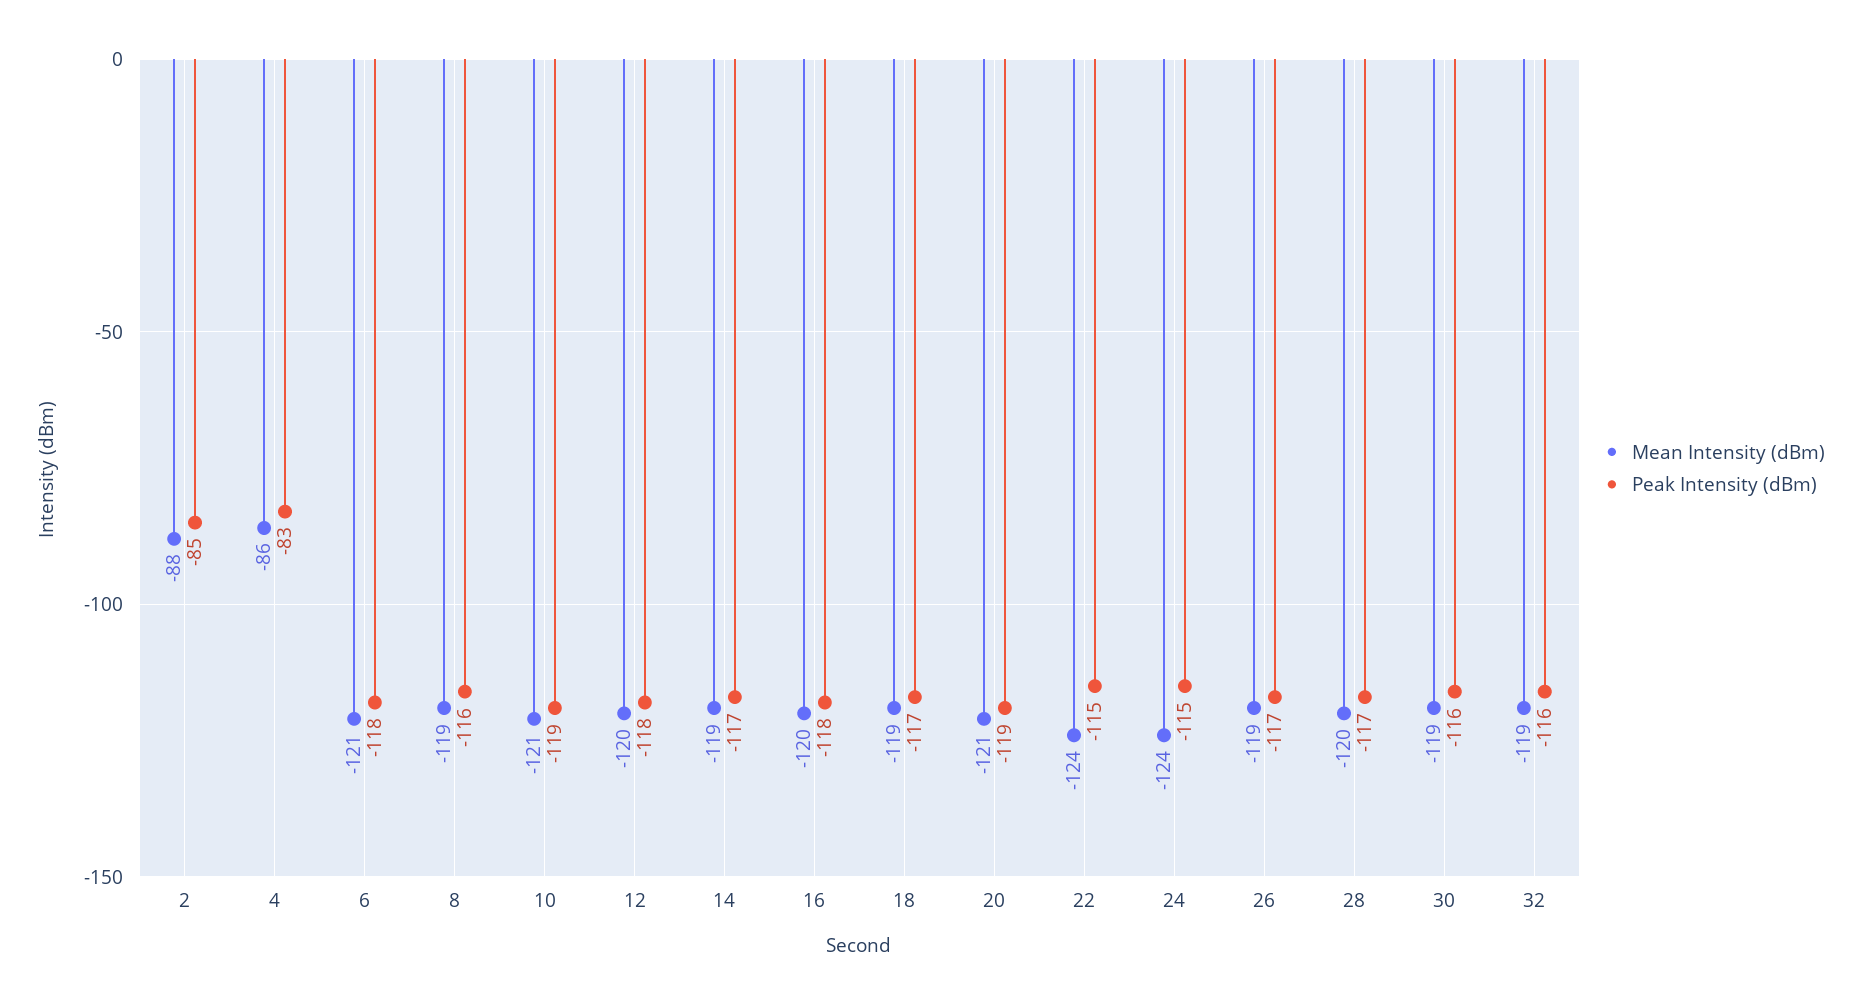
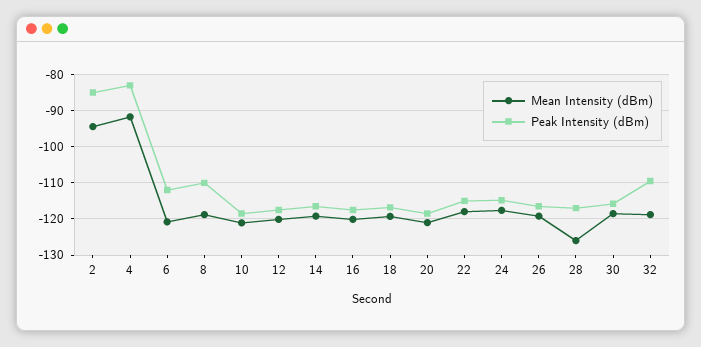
  {
    "Mean Intensity (dBm)": {
-     "2": -88,
+     "2": -94,
-     "4": -86,
+     "4": -92,
      "6": -121,
      "8": -119,
      "10": -121,
      "12": -120,
      "14": -119,
      "16": -120,
      "18": -119,
      "20": -121,
-     "22": -124,
+     "22": -118,
-     "24": -124,
+     "24": -118,
      "26": -119,
-     "28": -120,
+     "28": -126,
      "30": -119,
      "32": -119
    },
    "Peak Intensity (dBm)": {
      "2": -85,
      "4": -83,
-     "6": -118,
+     "6": -112,
-     "8": -116,
+     "8": -110,
      "10": -119,
      "12": -118,
      "14": -117,
      "16": -118,
      "18": -117,
      "20": -119,
      "22": -115,
      "24": -115,
      "26": -117,
      "28": -117,
      "30": -116,
-     "32": -116
+     "32": -110
    }
  }

